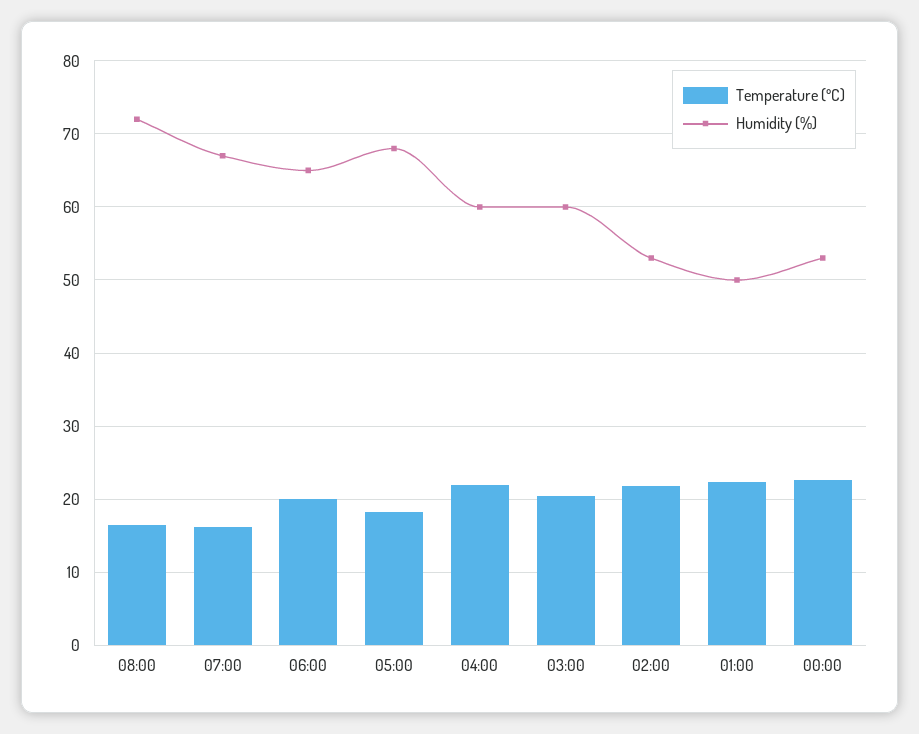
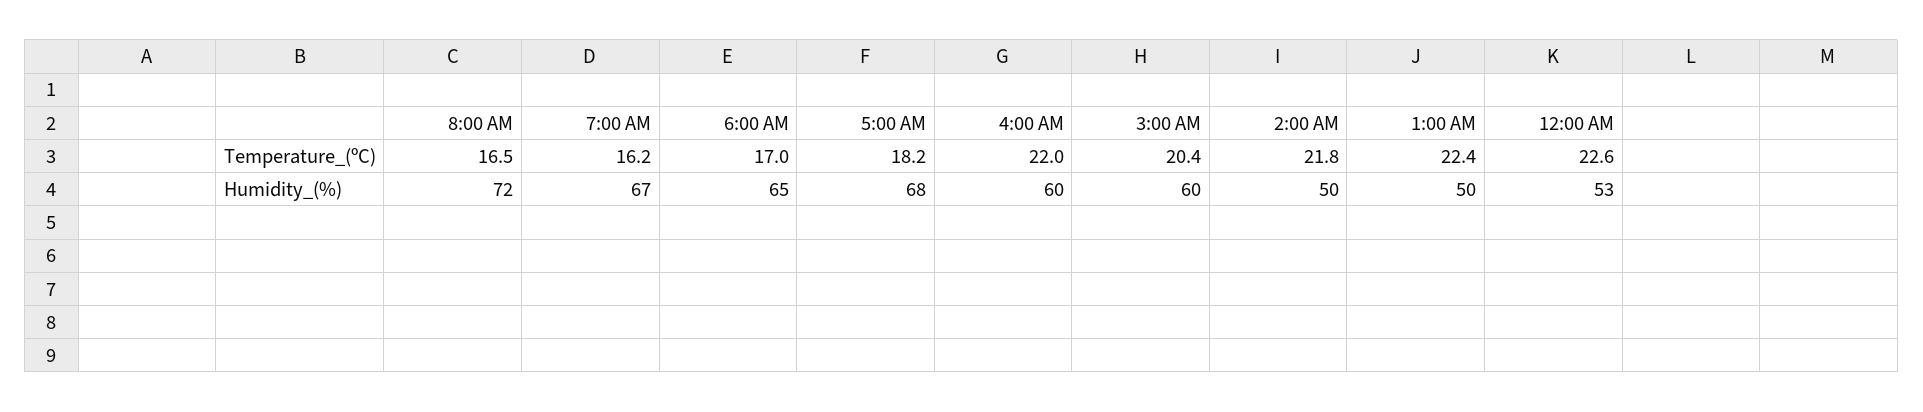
  {
    "Temperature (ºC)": {
      "08:00": 16.5,
      "07:00": 16.2,
-     "06:00": 20,
+     "06:00": 17,
      "05:00": 18.2,
      "04:00": 22,
      "03:00": 20.4,
      "02:00": 21.8,
      "01:00": 22.4,
      "00:00": 22.6
    },
    "Humidity (%)": {
      "08:00": 72,
      "07:00": 67,
      "06:00": 65,
      "05:00": 68,
      "04:00": 60,
      "03:00": 60,
-     "02:00": 53,
+     "02:00": 50,
      "01:00": 50,
      "00:00": 53
    }
  }

